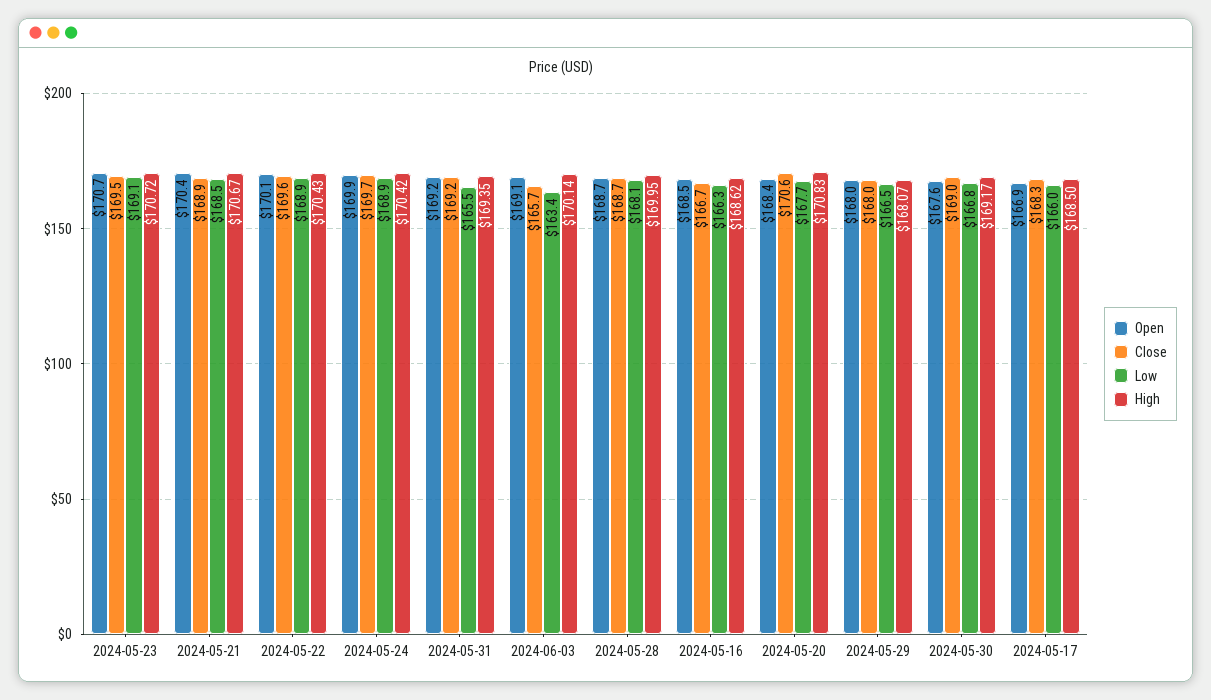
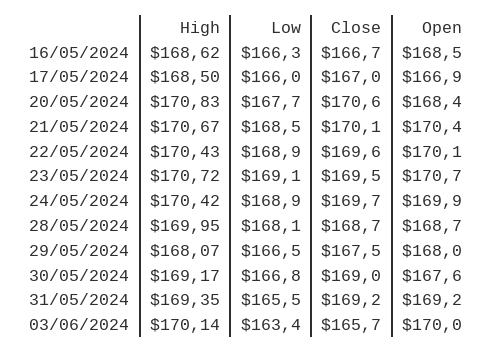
  {
    "Open": {
      "2024-05-23": 170.7,
      "2024-05-21": 170.4,
      "2024-05-22": 170.1,
      "2024-05-24": 169.9,
      "2024-05-31": 169.2,
-     "2024-06-03": 169.1,
+     "2024-06-03": 170,
      "2024-05-28": 168.7,
      "2024-05-16": 168.5,
      "2024-05-20": 168.4,
      "2024-05-29": 168,
      "2024-05-30": 167.6,
      "2024-05-17": 166.9
    },
    "Close": {
      "2024-05-23": 169.5,
-     "2024-05-21": 168.9,
+     "2024-05-21": 170.1,
      "2024-05-22": 169.6,
      "2024-05-24": 169.7,
      "2024-05-31": 169.2,
      "2024-06-03": 165.7,
      "2024-05-28": 168.7,
      "2024-05-16": 166.7,
      "2024-05-20": 170.6,
-     "2024-05-29": 168,
+     "2024-05-29": 167.5,
      "2024-05-30": 169,
-     "2024-05-17": 168.3
+     "2024-05-17": 167
    },
    "Low": {
      "2024-05-23": 169.1,
      "2024-05-21": 168.5,
      "2024-05-22": 168.9,
      "2024-05-24": 168.9,
      "2024-05-31": 165.5,
      "2024-06-03": 163.4,
      "2024-05-28": 168.1,
      "2024-05-16": 166.3,
      "2024-05-20": 167.7,
      "2024-05-29": 166.5,
      "2024-05-30": 166.8,
      "2024-05-17": 166
    },
    "High": {
      "2024-05-23": 170.72,
      "2024-05-21": 170.67,
      "2024-05-22": 170.43,
      "2024-05-24": 170.42,
      "2024-05-31": 169.35,
      "2024-06-03": 170.14,
      "2024-05-28": 169.95,
      "2024-05-16": 168.62,
      "2024-05-20": 170.83,
      "2024-05-29": 168.07,
      "2024-05-30": 169.17,
      "2024-05-17": 168.5
    }
  }

